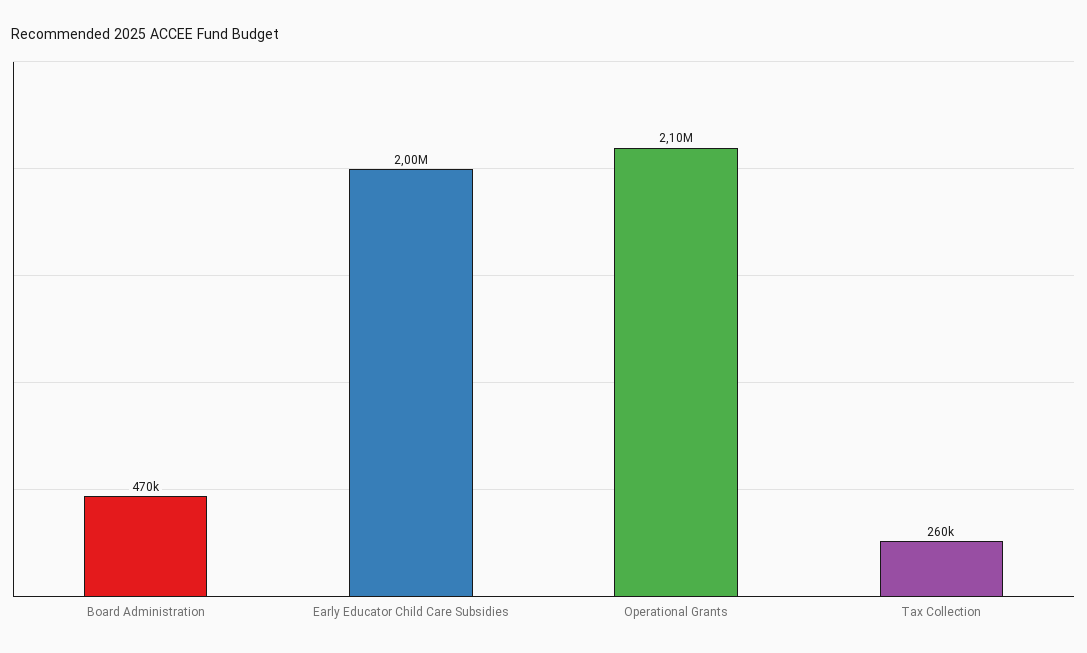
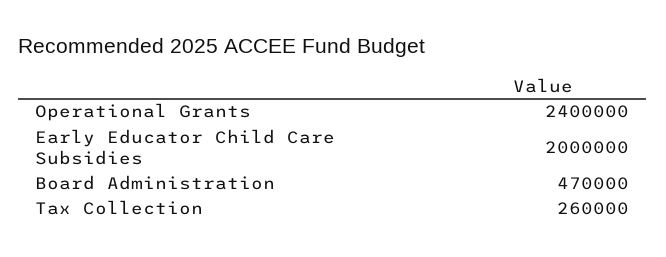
  {
    "Board Administration": 470000,
    "Early Educator Child Care Subsidies": 2000000,
-   "Operational Grants": 2100000,
+   "Operational Grants": 2400000,
    "Tax Collection": 260000
  }

